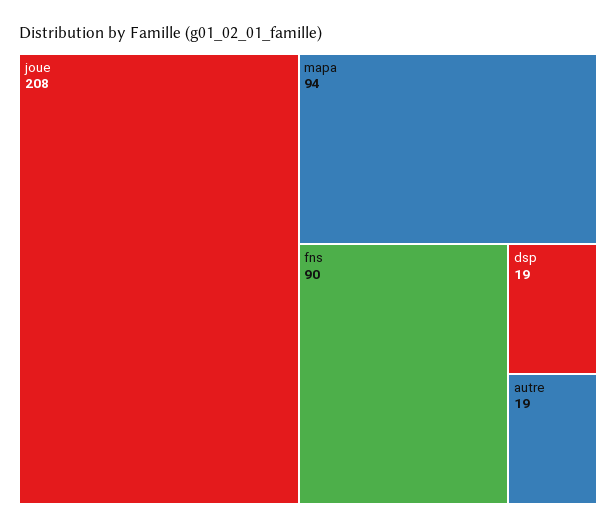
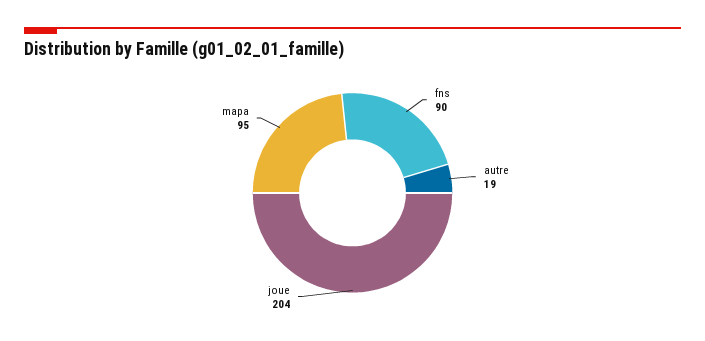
  {
-   "joue": 208,
+   "joue": 204,
-   "mapa": 94,
+   "mapa": 95,
    "fns": 90,
-   "dsp": 19,
    "autre": 19
  }

